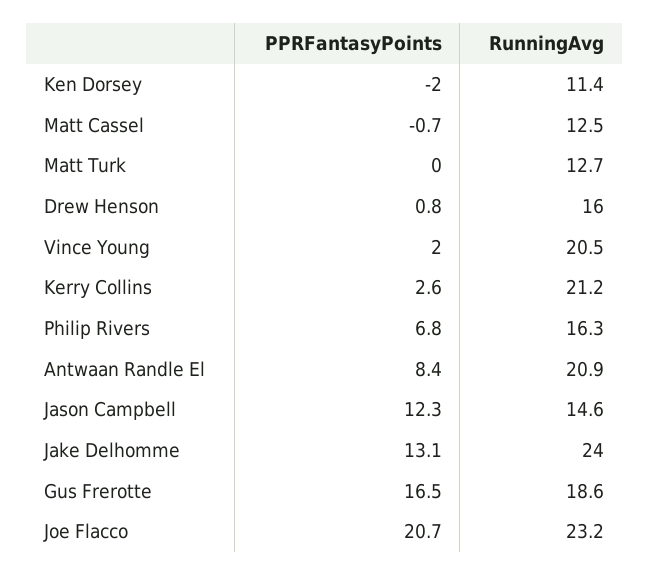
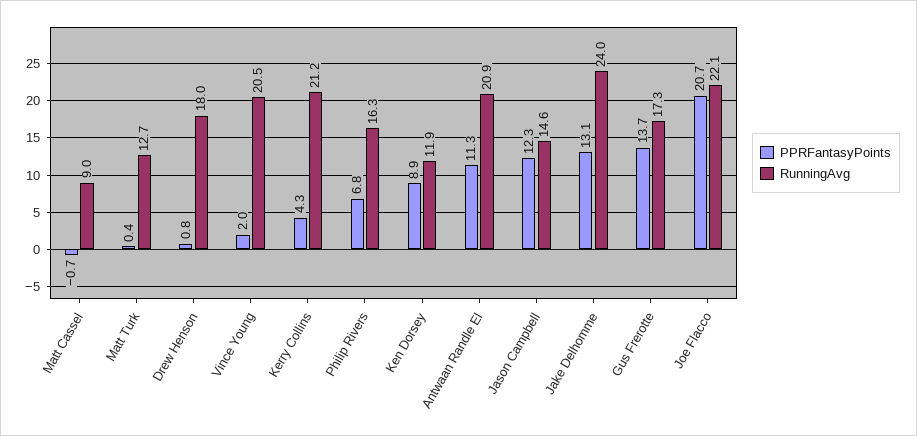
  {
    "PPRFantasyPoints": {
-     "Ken Dorsey": -2,
+     "Ken Dorsey": 8.9,
      "Matt Cassel": -0.7,
-     "Matt Turk": 0,
+     "Matt Turk": 0.4,
      "Drew Henson": 0.8,
      "Vince Young": 2,
-     "Kerry Collins": 2.6,
+     "Kerry Collins": 4.3,
      "Philip Rivers": 6.8,
-     "Antwaan Randle El": 8.4,
+     "Antwaan Randle El": 11.3,
      "Jason Campbell": 12.3,
      "Jake Delhomme": 13.1,
-     "Gus Frerotte": 16.5,
+     "Gus Frerotte": 13.7,
      "Joe Flacco": 20.7
    },
    "RunningAvg": {
-     "Ken Dorsey": 11.4,
+     "Ken Dorsey": 11.9,
-     "Matt Cassel": 12.5,
+     "Matt Cassel": 9,
      "Matt Turk": 12.7,
-     "Drew Henson": 16,
+     "Drew Henson": 18,
      "Vince Young": 20.5,
      "Kerry Collins": 21.2,
      "Philip Rivers": 16.3,
      "Antwaan Randle El": 20.9,
      "Jason Campbell": 14.6,
      "Jake Delhomme": 24,
-     "Gus Frerotte": 18.6,
+     "Gus Frerotte": 17.3,
-     "Joe Flacco": 23.2
+     "Joe Flacco": 22.1
    }
  }

